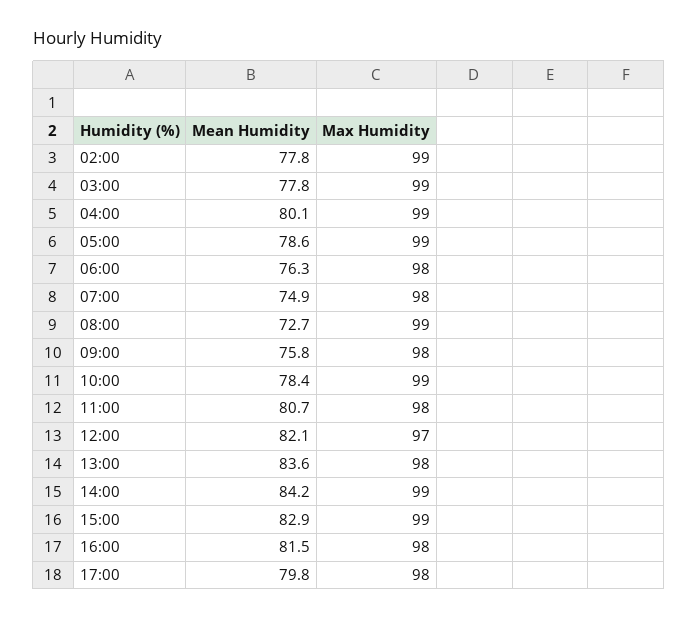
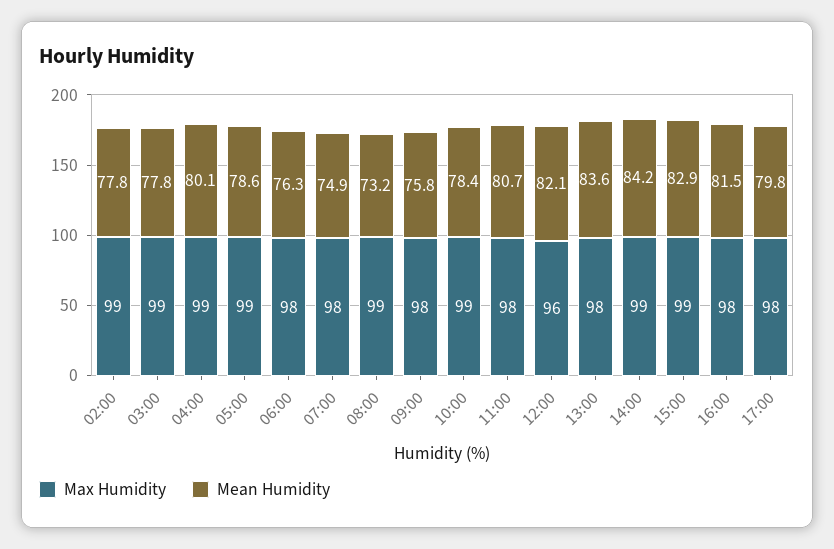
  {
    "Mean Humidity": {
      "02:00": 77.8,
      "03:00": 77.8,
      "04:00": 80.1,
      "05:00": 78.6,
      "06:00": 76.3,
      "07:00": 74.9,
-     "08:00": 72.7,
+     "08:00": 73.2,
      "09:00": 75.8,
      "10:00": 78.4,
      "11:00": 80.7,
      "12:00": 82.1,
      "13:00": 83.6,
      "14:00": 84.2,
      "15:00": 82.9,
      "16:00": 81.5,
      "17:00": 79.8
    },
    "Max Humidity": {
      "02:00": 99,
      "03:00": 99,
      "04:00": 99,
      "05:00": 99,
      "06:00": 98,
      "07:00": 98,
      "08:00": 99,
      "09:00": 98,
      "10:00": 99,
      "11:00": 98,
-     "12:00": 97,
+     "12:00": 96,
      "13:00": 98,
      "14:00": 99,
      "15:00": 99,
      "16:00": 98,
      "17:00": 98
    }
  }

